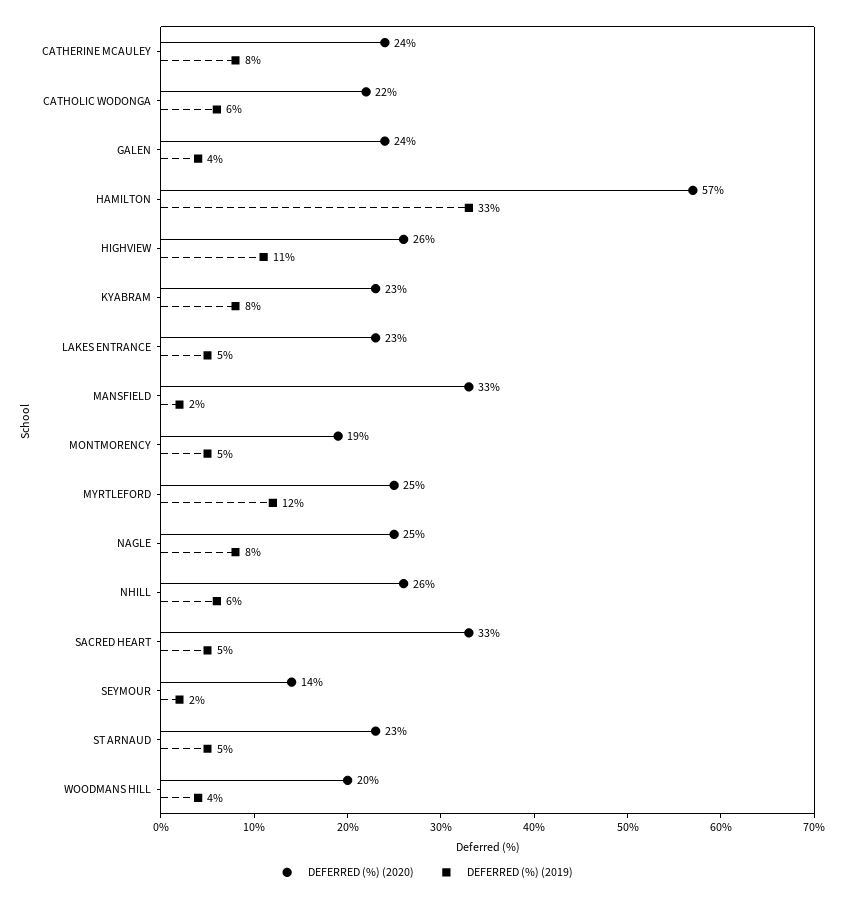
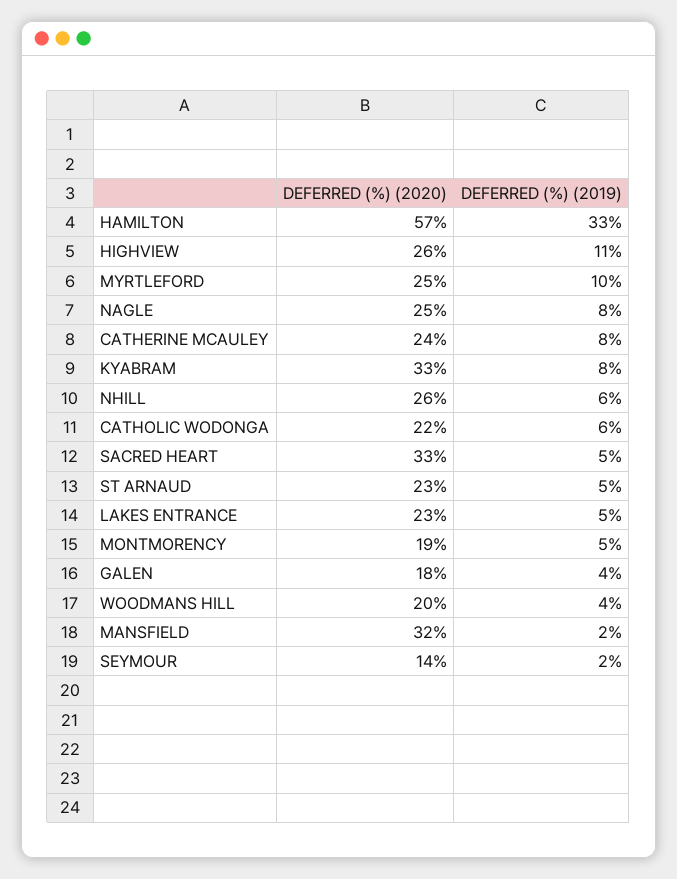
  {
    "DEFERRED (%) (2020)": {
      "CATHERINE MCAULEY": 24,
      "CATHOLIC WODONGA": 22,
-     "GALEN": 24,
+     "GALEN": 18,
      "HAMILTON": 57,
      "HIGHVIEW": 26,
-     "KYABRAM": 23,
+     "KYABRAM": 33,
      "LAKES ENTRANCE": 23,
-     "MANSFIELD": 33,
+     "MANSFIELD": 32,
      "MONTMORENCY": 19,
      "MYRTLEFORD": 25,
      "NAGLE": 25,
      "NHILL": 26,
      "SACRED HEART": 33,
      "SEYMOUR": 14,
      "ST ARNAUD": 23,
      "WOODMANS HILL": 20
    },
    "DEFERRED (%) (2019)": {
      "CATHERINE MCAULEY": 8,
      "CATHOLIC WODONGA": 6,
      "GALEN": 4,
      "HAMILTON": 33,
      "HIGHVIEW": 11,
      "KYABRAM": 8,
      "LAKES ENTRANCE": 5,
      "MANSFIELD": 2,
      "MONTMORENCY": 5,
-     "MYRTLEFORD": 12,
+     "MYRTLEFORD": 10,
      "NAGLE": 8,
      "NHILL": 6,
      "SACRED HEART": 5,
      "SEYMOUR": 2,
      "ST ARNAUD": 5,
      "WOODMANS HILL": 4
    }
  }

